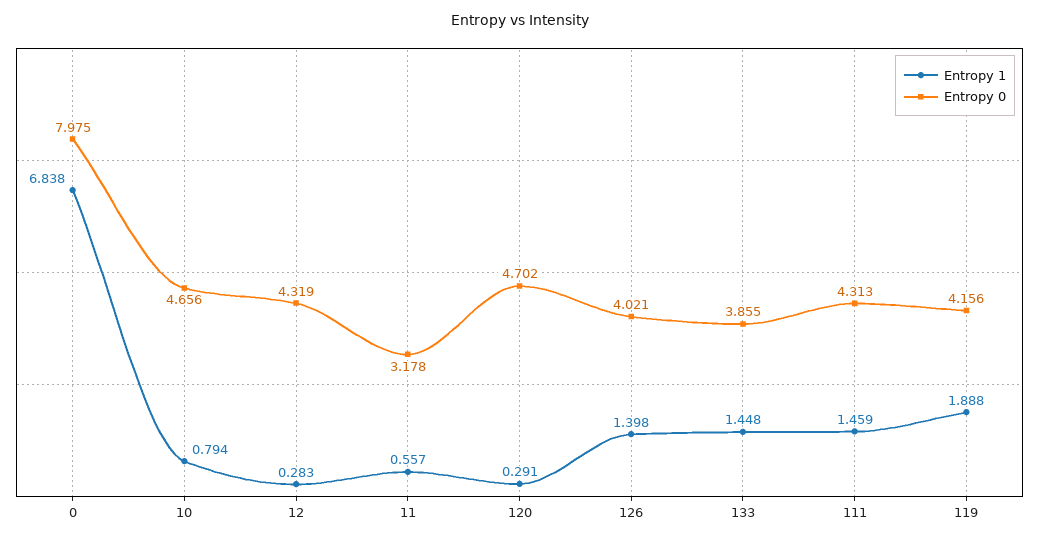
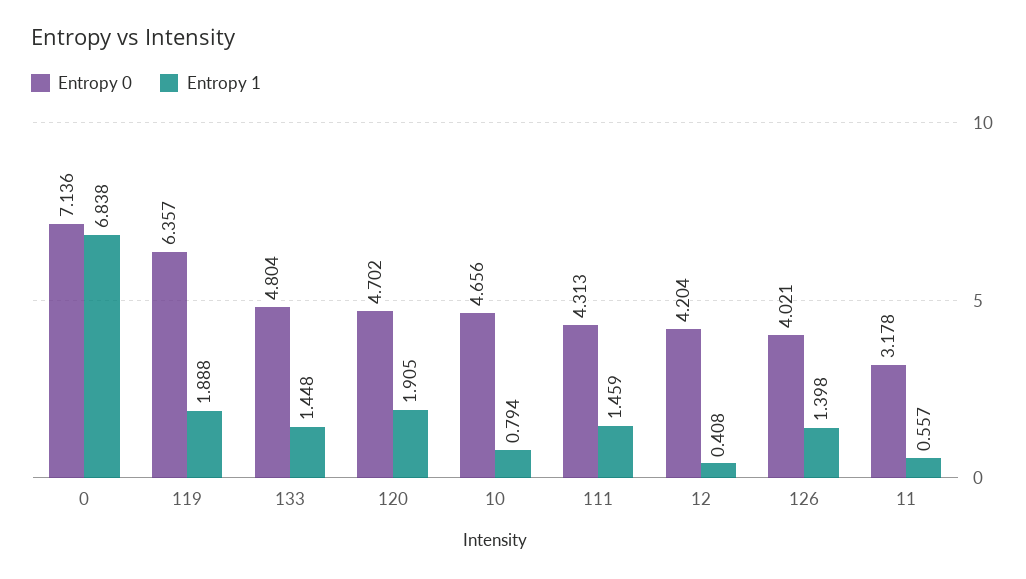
  {
    "Entropy 1": {
      "0": 6.838,
      "10": 0.794,
-     "12": 0.283,
+     "12": 0.408,
      "11": 0.557,
-     "120": 0.291,
+     "120": 1.905,
      "126": 1.398,
      "133": 1.448,
      "111": 1.459,
      "119": 1.888
    },
    "Entropy 0": {
-     "0": 7.975,
+     "0": 7.136,
      "10": 4.656,
-     "12": 4.319,
+     "12": 4.204,
      "11": 3.178,
      "120": 4.702,
      "126": 4.021,
-     "133": 3.855,
+     "133": 4.804,
      "111": 4.313,
-     "119": 4.156
+     "119": 6.357
    }
  }

